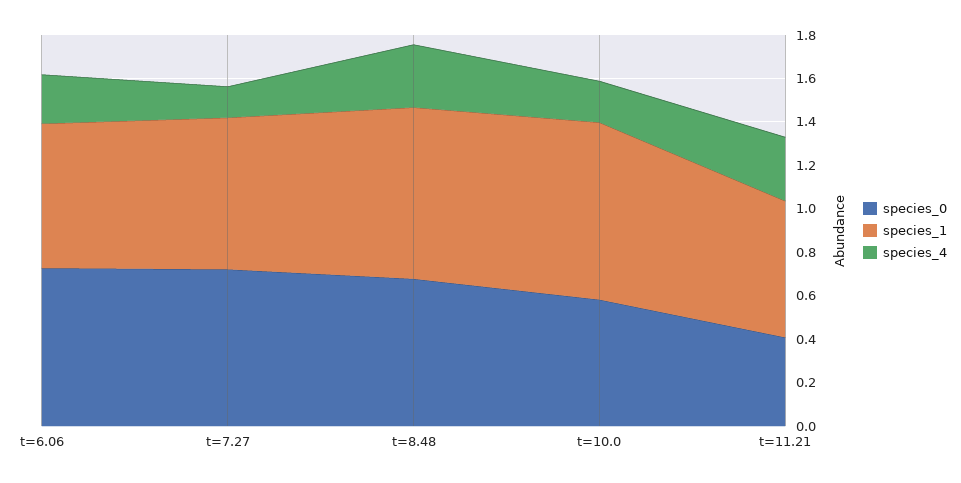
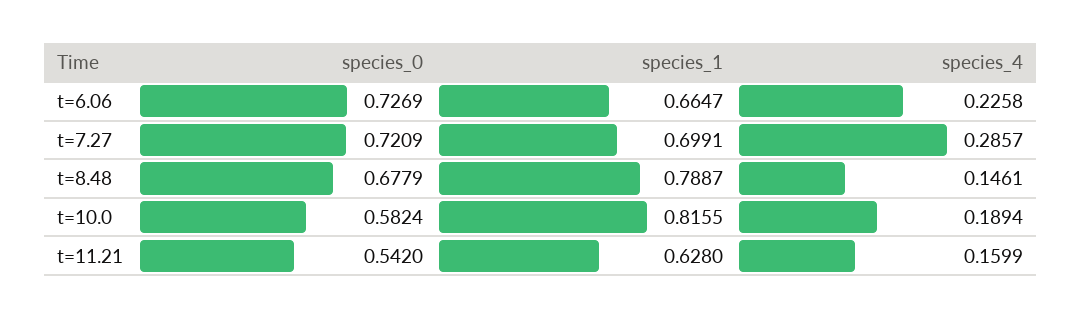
  {
    "species_0": {
      "t=6.06": 0.7269,
      "t=7.27": 0.7209,
      "t=8.48": 0.6779,
      "t=10.0": 0.5824,
-     "t=11.21": 0.4
+     "t=11.21": 0.542
    },
    "species_1": {
      "t=6.06": 0.6647,
      "t=7.27": 0.6991,
      "t=8.48": 0.7887,
      "t=10.0": 0.8155,
      "t=11.21": 0.628
    },
    "species_4": {
      "t=6.06": 0.2258,
-     "t=7.27": 0.15,
+     "t=7.27": 0.2857,
-     "t=8.48": 0.3,
+     "t=8.48": 0.1461,
      "t=10.0": 0.1894,
-     "t=11.21": 0.3
+     "t=11.21": 0.1599
    }
  }

